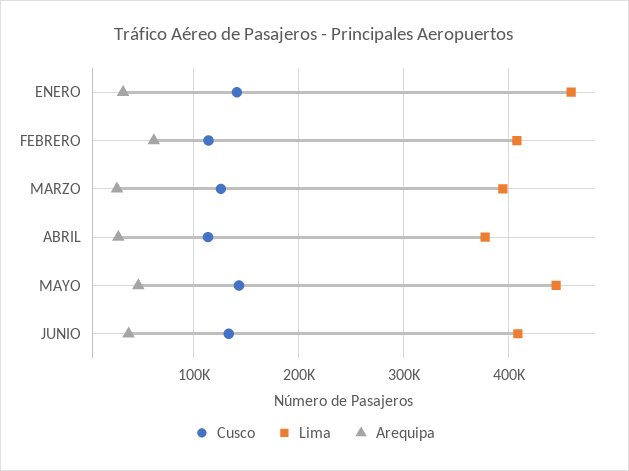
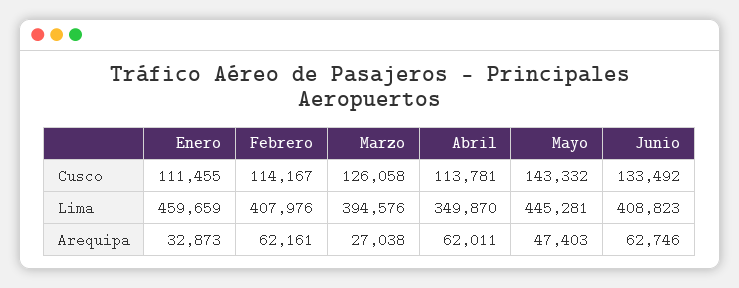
  {
    "Cusco": {
-     "ENERO": 140000,
+     "ENERO": 111455,
      "FEBRERO": 114167,
      "MARZO": 126058,
      "ABRIL": 113781,
      "MAYO": 143332,
      "JUNIO": 133492
    },
    "Lima": {
      "ENERO": 459659,
      "FEBRERO": 407976,
      "MARZO": 394576,
-     "ABRIL": 380000,
+     "ABRIL": 349870,
      "MAYO": 445281,
      "JUNIO": 408823
    },
    "Arequipa": {
      "ENERO": 32873,
      "FEBRERO": 62161,
      "MARZO": 27038,
-     "ABRIL": 30000,
+     "ABRIL": 62011,
      "MAYO": 47403,
-     "JUNIO": 40000
+     "JUNIO": 62746
    }
  }

